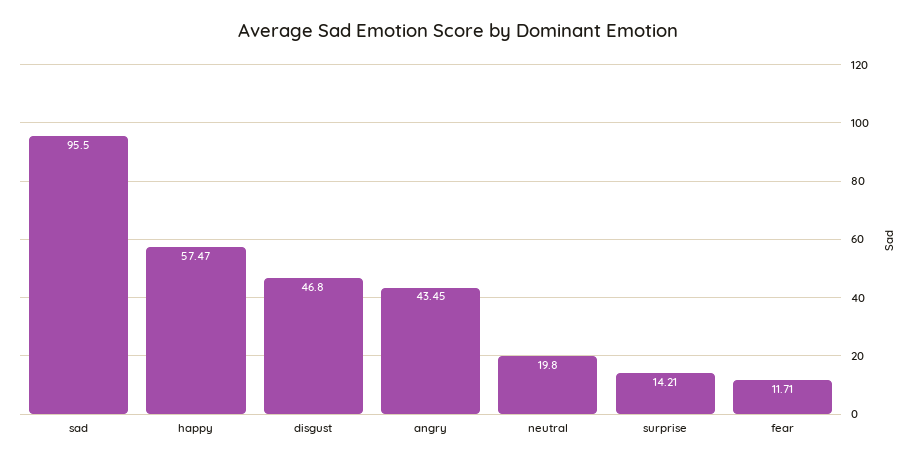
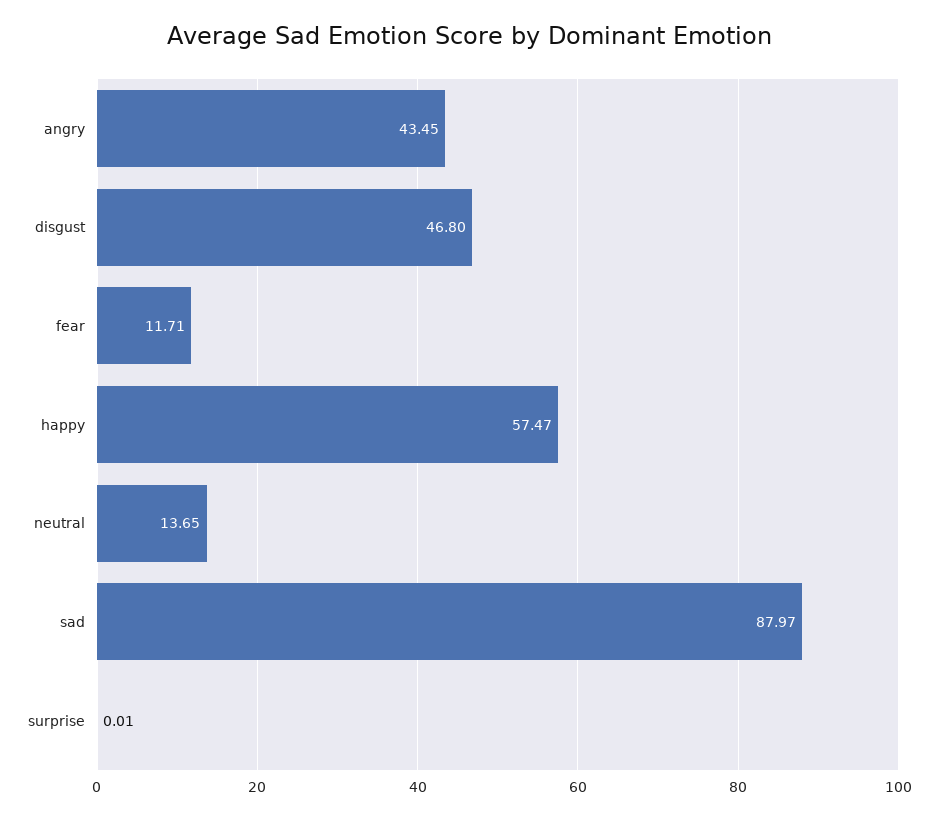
  {
-   "sad": 95.5,
+   "sad": 87.97,
    "happy": 57.47,
    "disgust": 46.8,
    "angry": 43.45,
-   "neutral": 19.8,
+   "neutral": 13.65,
-   "surprise": 14.21,
+   "surprise": 0.01,
    "fear": 11.71
  }

